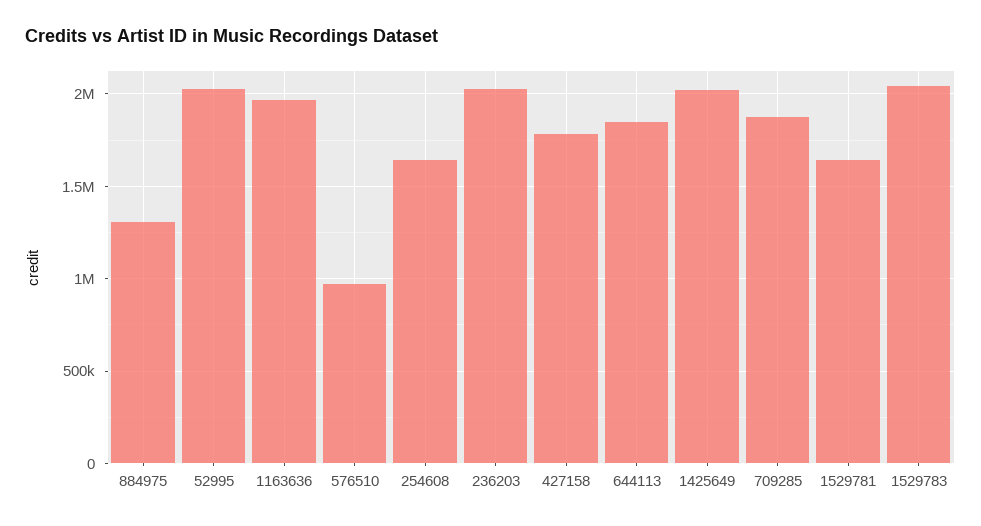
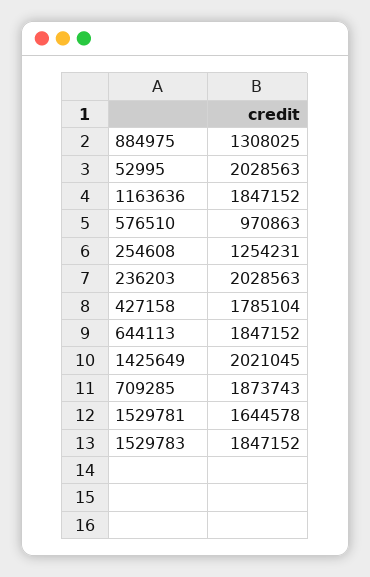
  {
    "884975": 1308025,
    "52995": 2028563,
-   "1163636": 1950000,
+   "1163636": 1847152,
    "576510": 970863,
-   "254608": 1650000,
+   "254608": 1254231,
    "236203": 2028563,
    "427158": 1785104,
    "644113": 1847152,
    "1425649": 2021045,
    "709285": 1873743,
    "1529781": 1644578,
-   "1529783": 2050000
+   "1529783": 1847152
  }

